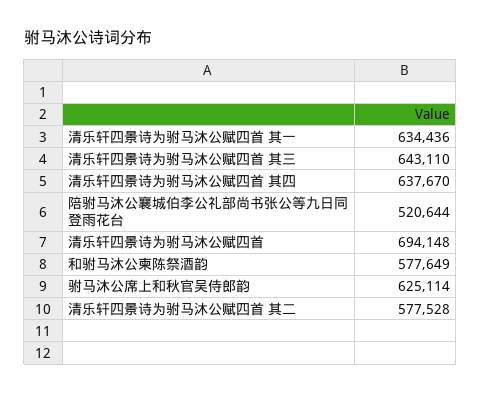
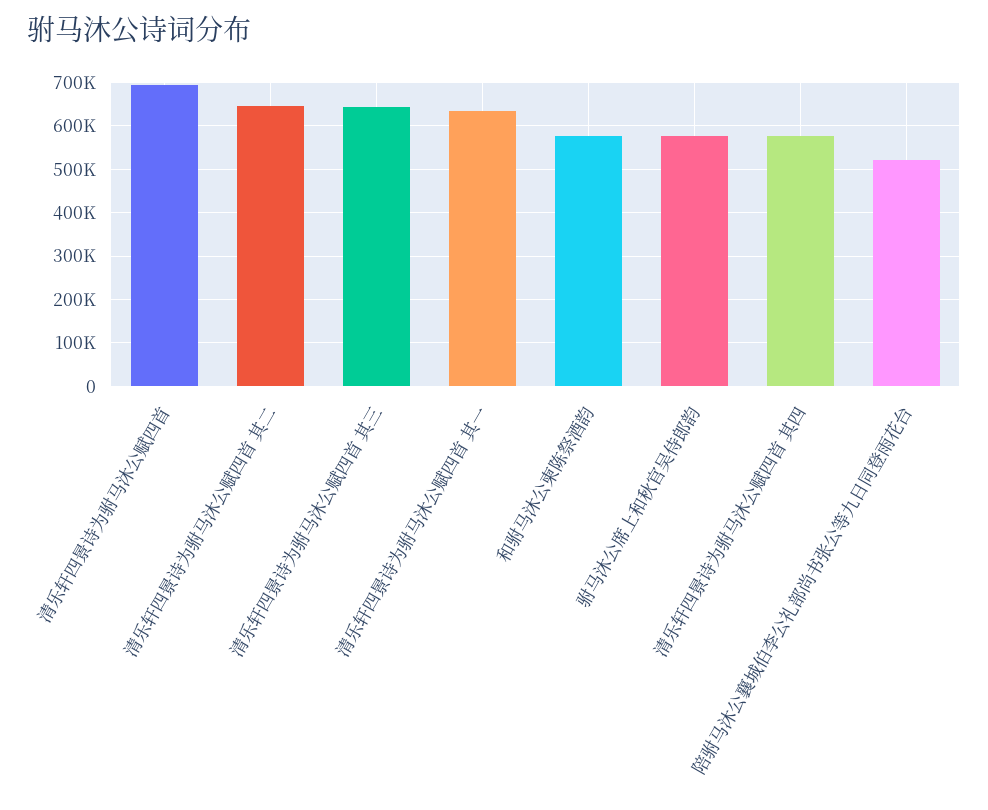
  {
    "清乐轩四景诗为驸马沐公赋四首 其一": 634436,
    "清乐轩四景诗为驸马沐公赋四首 其三": 643110,
-   "清乐轩四景诗为驸马沐公赋四首 其四": 637670,
+   "清乐轩四景诗为驸马沐公赋四首 其四": 580000,
    "陪驸马沐公襄城伯李公礼部尚书张公等九日同登雨花台": 520644,
    "清乐轩四景诗为驸马沐公赋四首": 694148,
    "和驸马沐公柬陈祭酒韵": 577649,
-   "驸马沐公席上和秋官吴侍郎韵": 625114,
+   "驸马沐公席上和秋官吴侍郎韵": 580000,
-   "清乐轩四景诗为驸马沐公赋四首 其二": 577528
+   "清乐轩四景诗为驸马沐公赋四首 其二": 640000
  }

